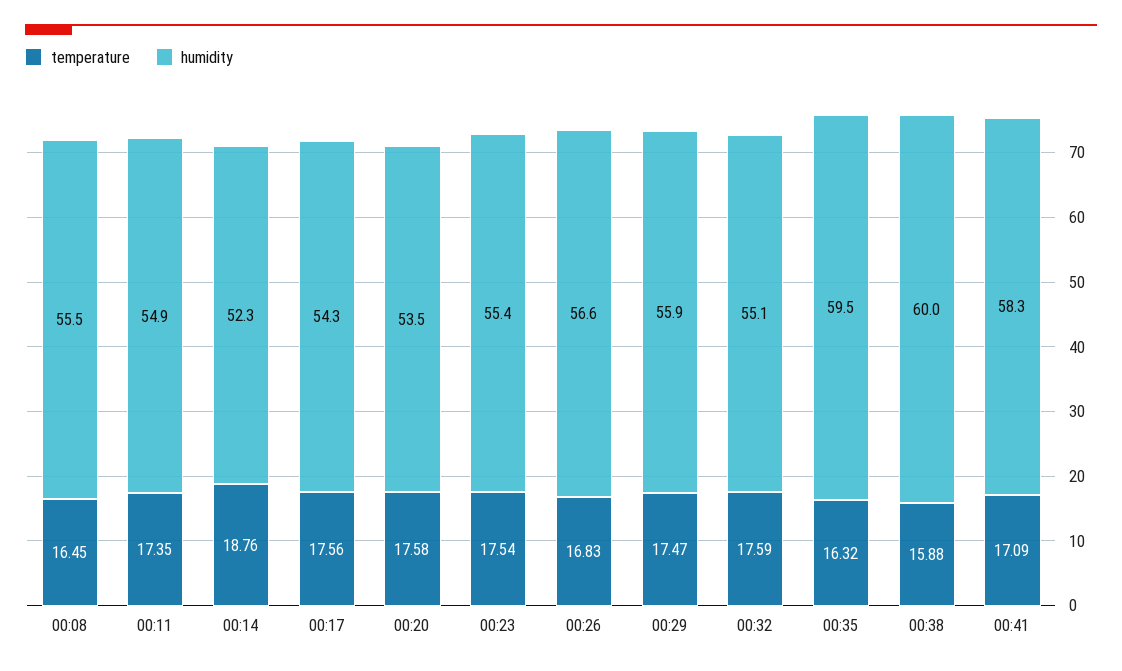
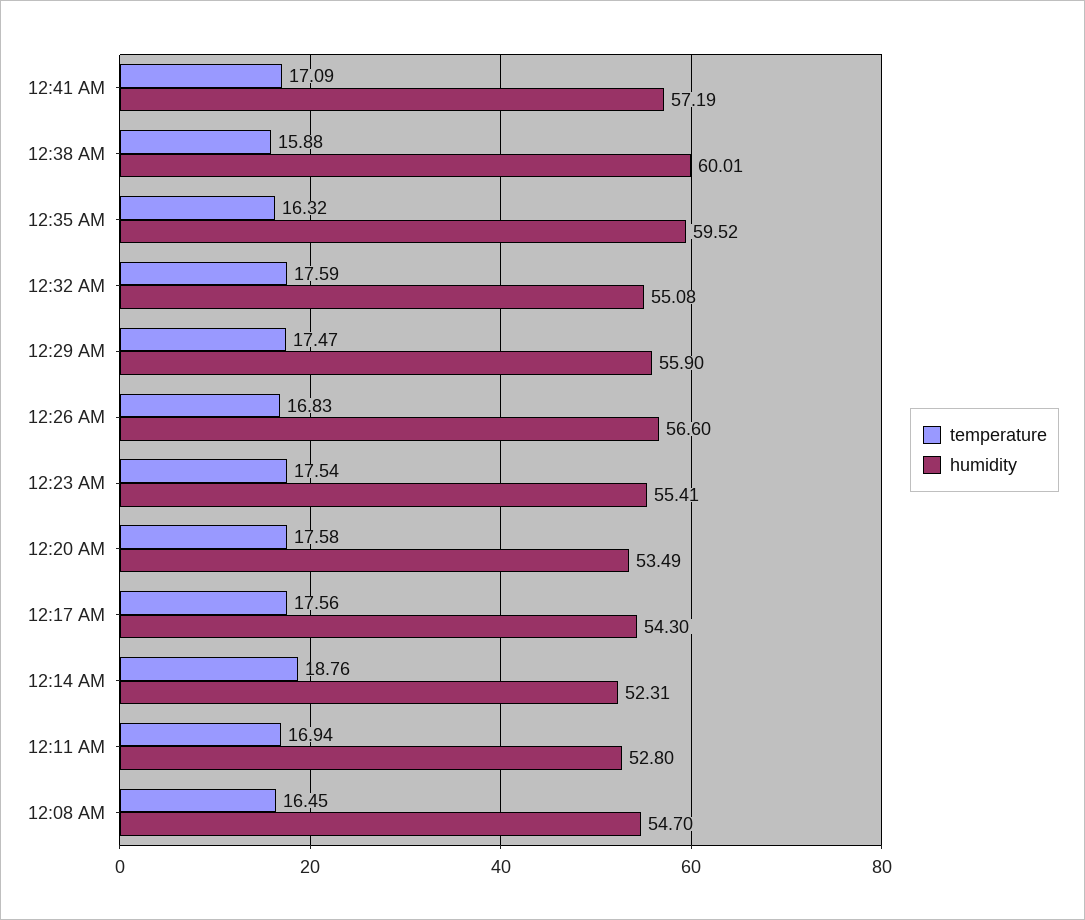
  {
    "temperature": {
      "00:08": 16.45,
-     "00:11": 17.35,
+     "00:11": 16.94,
      "00:14": 18.76,
      "00:17": 17.56,
      "00:20": 17.58,
      "00:23": 17.54,
      "00:26": 16.83,
      "00:29": 17.47,
      "00:32": 17.59,
      "00:35": 16.32,
      "00:38": 15.88,
      "00:41": 17.09
    },
    "humidity": {
-     "00:08": 55.5,
+     "00:08": 54.7,
-     "00:11": 54.9,
+     "00:11": 52.8,
      "00:14": 52.31,
      "00:17": 54.3,
      "00:20": 53.49,
      "00:23": 55.41,
      "00:26": 56.6,
      "00:29": 55.9,
      "00:32": 55.08,
      "00:35": 59.52,
      "00:38": 60.01,
-     "00:41": 58.3
+     "00:41": 57.19
    }
  }

